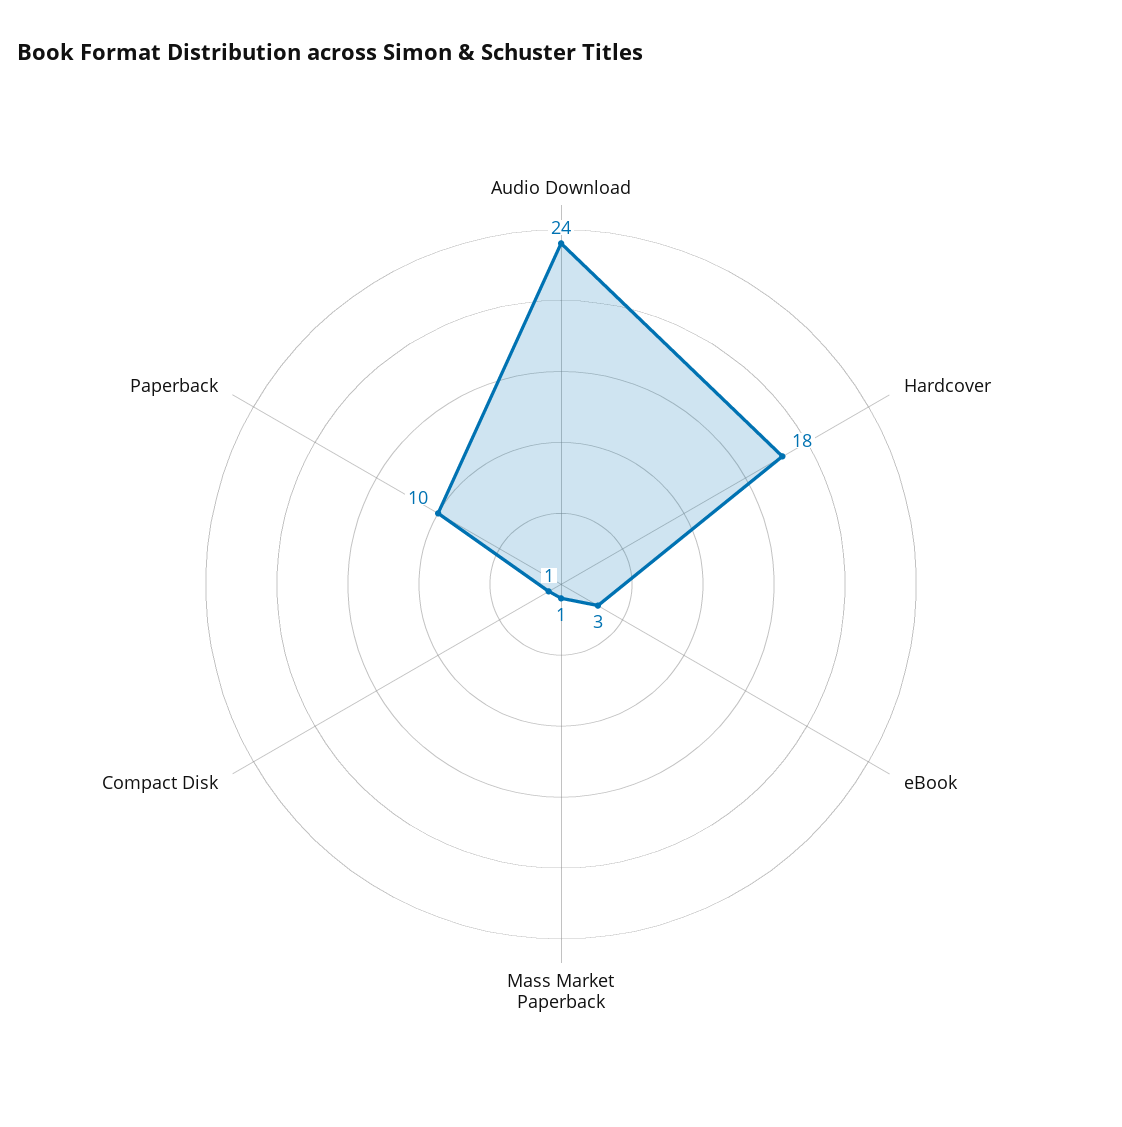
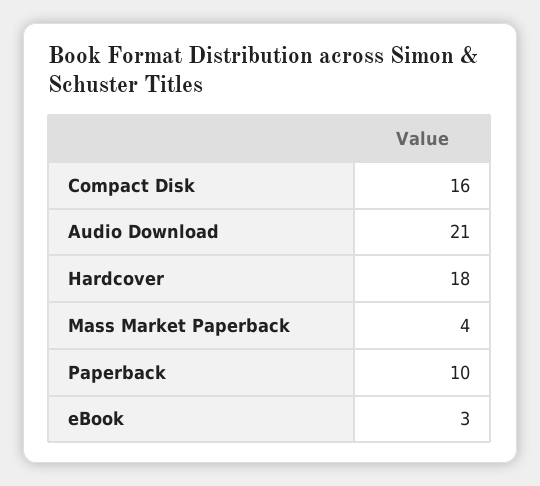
  {
-   "Audio Download": 24,
+   "Audio Download": 21,
    "Hardcover": 18,
    "eBook": 3,
-   "Mass Market Paperback": 1,
+   "Mass Market Paperback": 4,
-   "Compact Disk": 1,
+   "Compact Disk": 16,
    "Paperback": 10
  }

